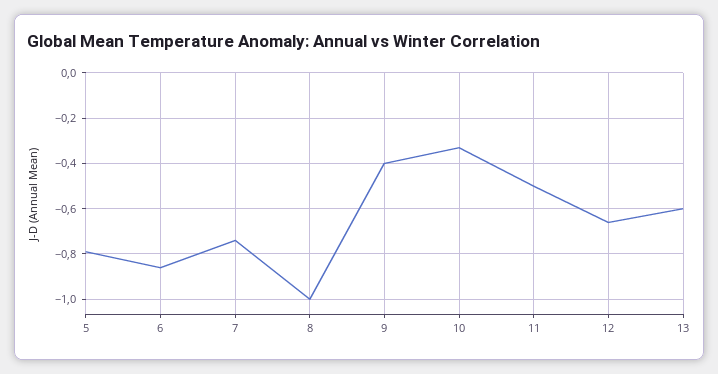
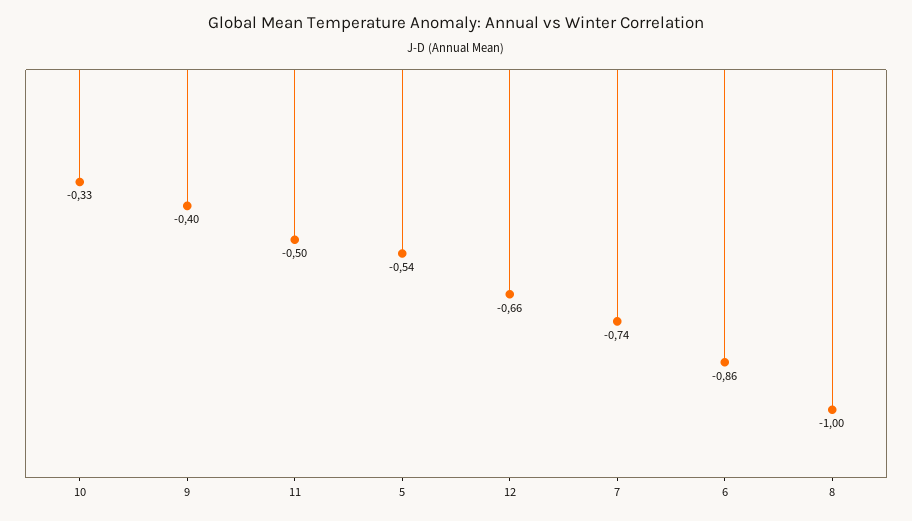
  {
-   "5": -0.8,
+   "5": -0.54,
    "6": -0.86,
    "7": -0.74,
    "8": -1,
    "9": -0.4,
    "10": -0.33,
    "11": -0.5,
-   "12": -0.66,
+   "12": -0.66
-   "13": -0.6
  }

